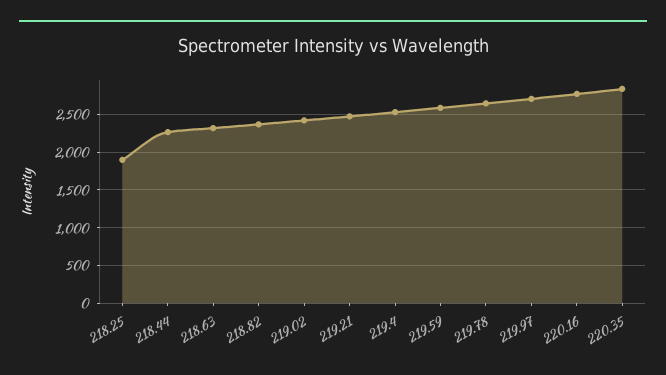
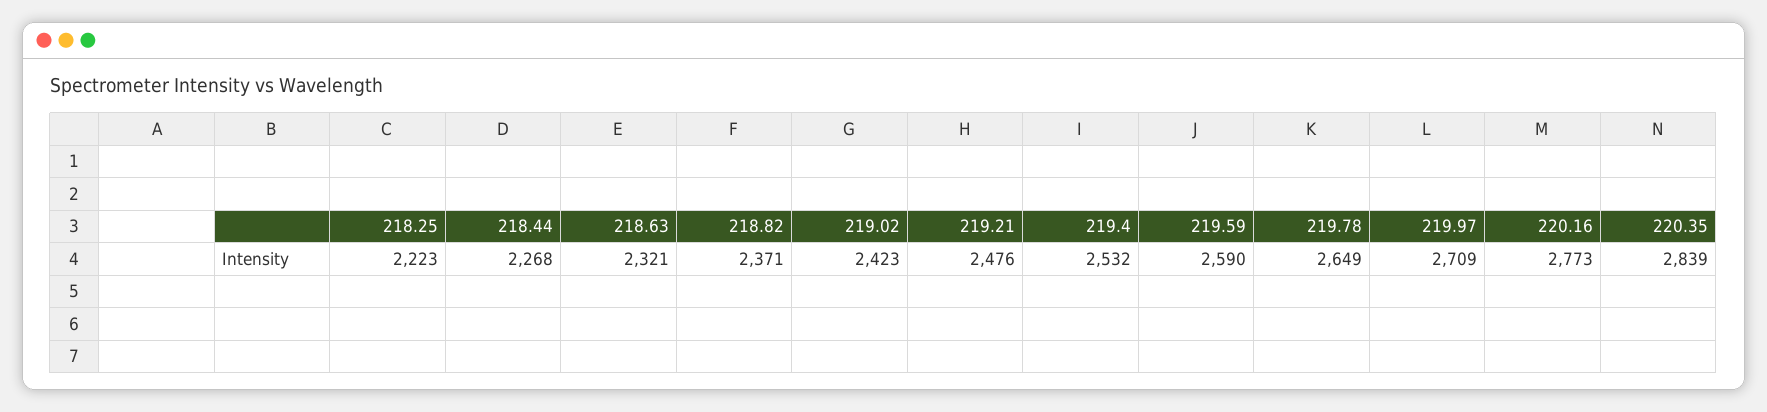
  {
-   "218.25": 1900,
+   "218.25": 2223,
    "218.44": 2268,
    "218.63": 2321,
    "218.82": 2371,
    "219.02": 2423,
    "219.21": 2476,
    "219.4": 2532,
    "219.59": 2590,
    "219.78": 2649,
    "219.97": 2709,
    "220.16": 2773,
    "220.35": 2839
  }

